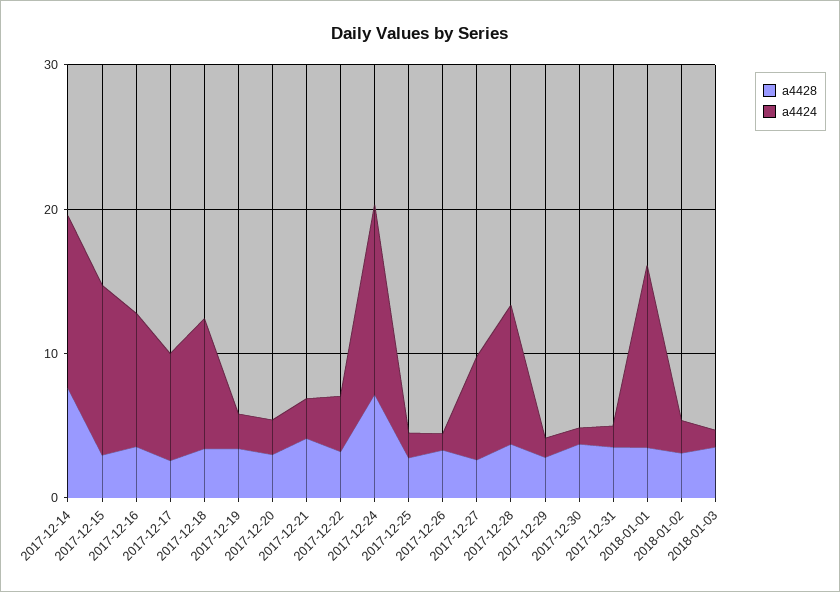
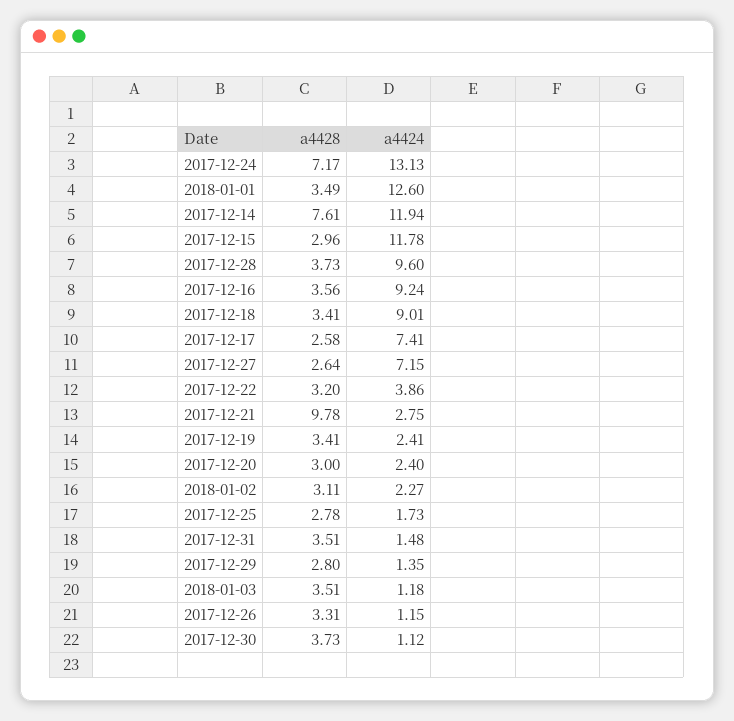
  {
    "a4428": {
      "2017-12-14": 7.61,
      "2017-12-15": 2.96,
      "2017-12-16": 3.56,
      "2017-12-17": 2.58,
      "2017-12-18": 3.41,
      "2017-12-19": 3.41,
      "2017-12-20": 3,
-     "2017-12-21": 4,
+     "2017-12-21": 9.78,
      "2017-12-22": 3.2,
      "2017-12-24": 7.17,
      "2017-12-25": 2.78,
      "2017-12-26": 3.31,
      "2017-12-27": 2.64,
      "2017-12-28": 3.73,
      "2017-12-29": 2.8,
      "2017-12-30": 3.73,
      "2017-12-31": 3.51,
      "2018-01-01": 3.49,
      "2018-01-02": 3.11,
      "2018-01-03": 3.51
    },
    "a4424": {
      "2017-12-14": 11.94,
      "2017-12-15": 11.78,
      "2017-12-16": 9.24,
      "2017-12-17": 7.41,
      "2017-12-18": 9.01,
      "2017-12-19": 2.41,
      "2017-12-20": 2.4,
      "2017-12-21": 2.75,
      "2017-12-22": 3.86,
      "2017-12-24": 13.13,
      "2017-12-25": 1.73,
      "2017-12-26": 1.15,
      "2017-12-27": 7.15,
      "2017-12-28": 9.6,
      "2017-12-29": 1.35,
      "2017-12-30": 1.12,
      "2017-12-31": 1.48,
      "2018-01-01": 12.6,
      "2018-01-02": 2.27,
      "2018-01-03": 1.18
    }
  }

